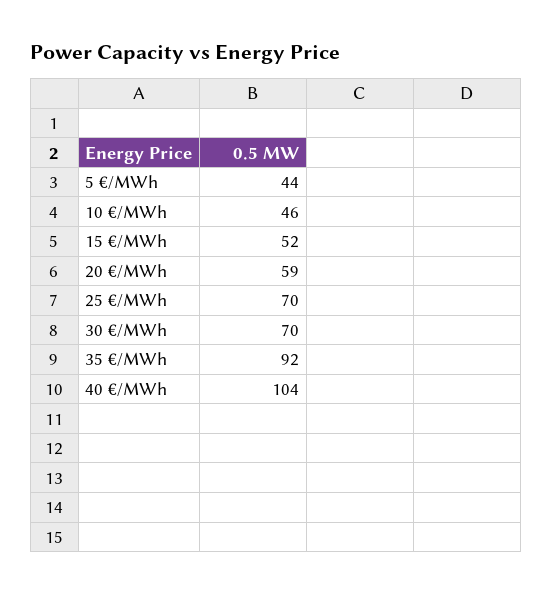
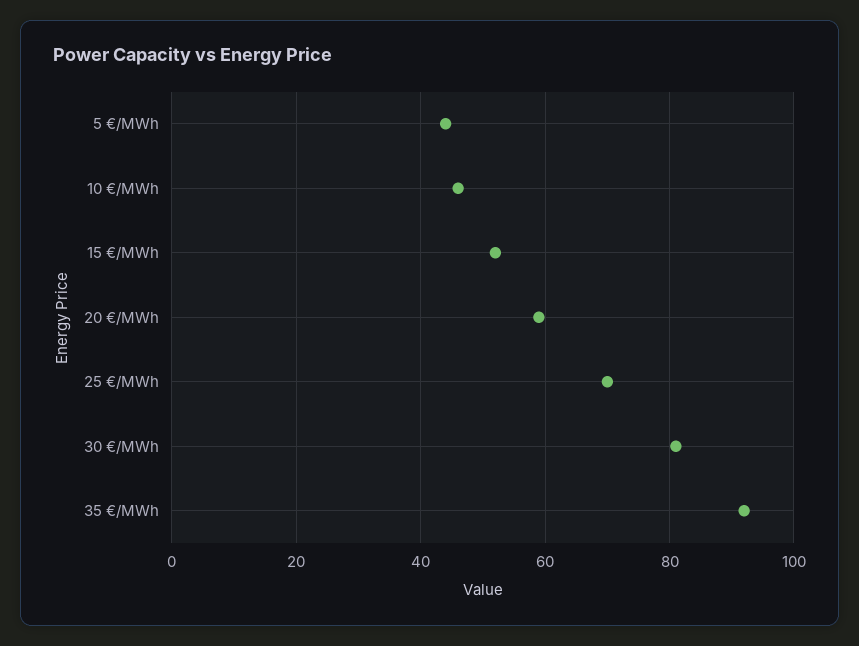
  {
    "5 €/MWh": 44,
    "10 €/MWh": 46,
    "15 €/MWh": 52,
    "20 €/MWh": 59,
    "25 €/MWh": 70,
-   "30 €/MWh": 70,
+   "30 €/MWh": 80,
-   "35 €/MWh": 92,
+   "35 €/MWh": 92
-   "40 €/MWh": 104
  }

